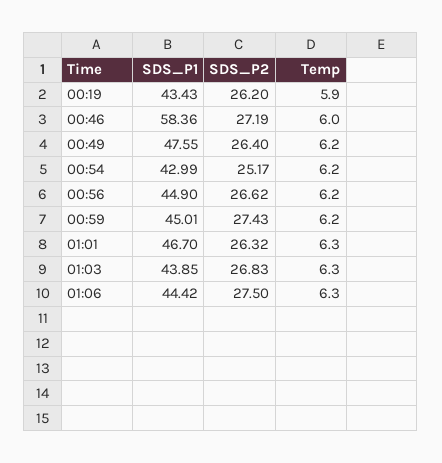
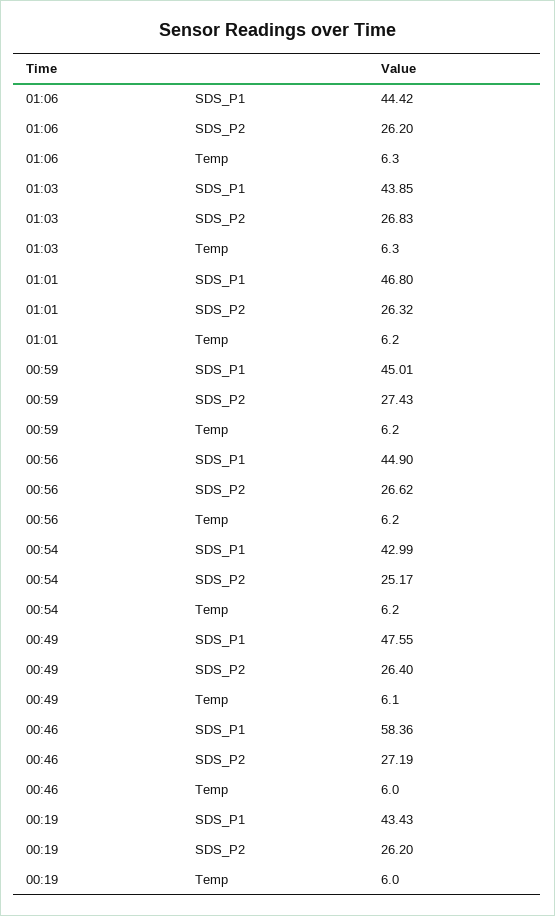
  {
    "SDS_P1": {
      "00:19": 43.43,
      "00:46": 58.36,
      "00:49": 47.55,
      "00:54": 42.99,
      "00:56": 44.9,
      "00:59": 45.01,
-     "01:01": 46.7,
+     "01:01": 46.8,
      "01:03": 43.85,
      "01:06": 44.42
    },
    "SDS_P2": {
      "00:19": 26.2,
      "00:46": 27.19,
      "00:49": 26.4,
      "00:54": 25.17,
      "00:56": 26.62,
      "00:59": 27.43,
      "01:01": 26.32,
      "01:03": 26.83,
-     "01:06": 27.5
+     "01:06": 26.2
    },
    "Temp": {
-     "00:19": 5.9,
+     "00:19": 6,
      "00:46": 6,
-     "00:49": 6.2,
+     "00:49": 6.1,
      "00:54": 6.2,
      "00:56": 6.2,
      "00:59": 6.2,
-     "01:01": 6.3,
+     "01:01": 6.2,
      "01:03": 6.3,
      "01:06": 6.3
    }
  }

